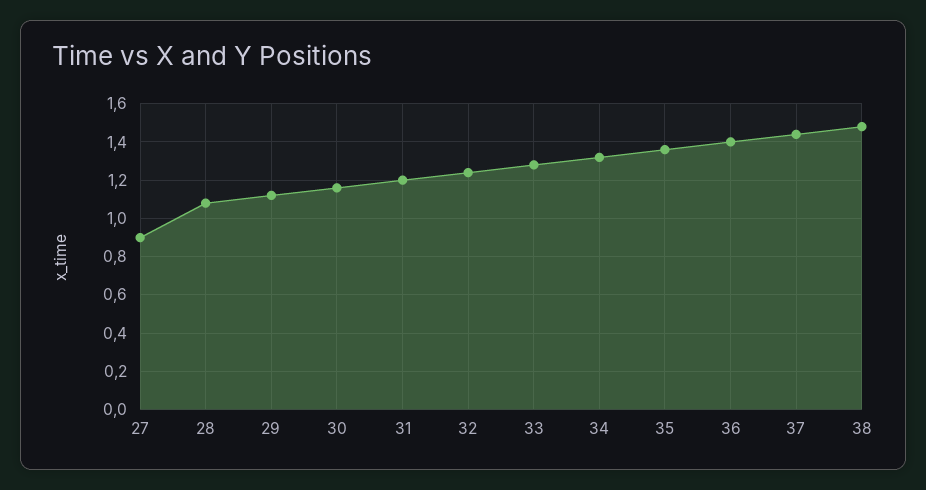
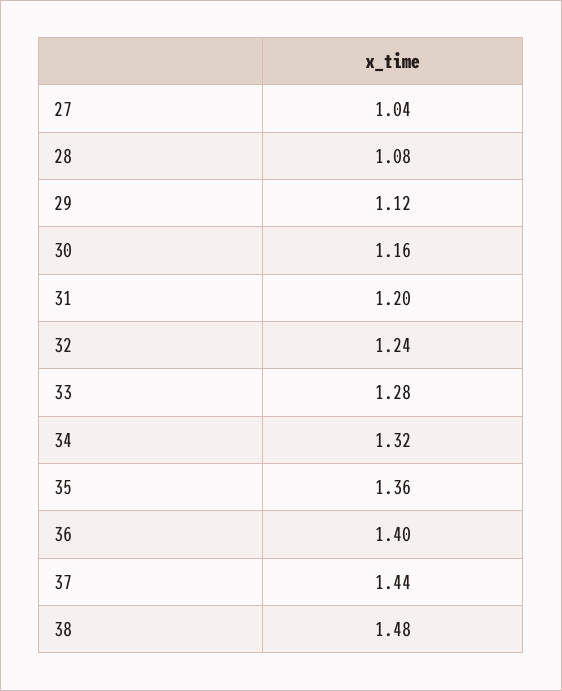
  {
-   "27": 0.9,
+   "27": 1.04,
    "28": 1.08,
    "29": 1.12,
    "30": 1.16,
    "31": 1.2,
    "32": 1.24,
    "33": 1.28,
    "34": 1.32,
    "35": 1.36,
    "36": 1.4,
    "37": 1.44,
    "38": 1.48
  }

